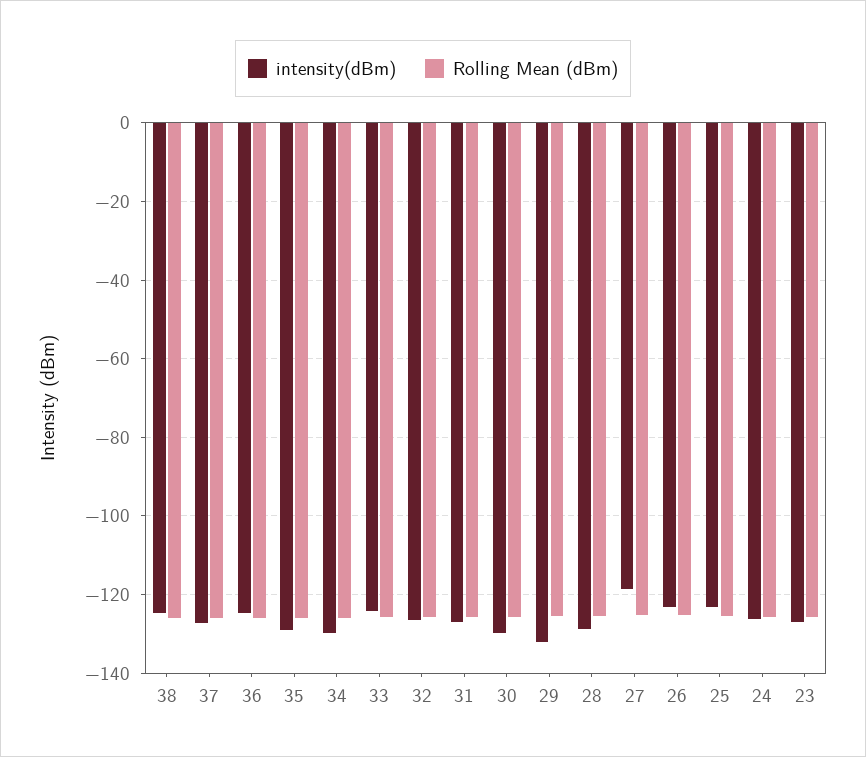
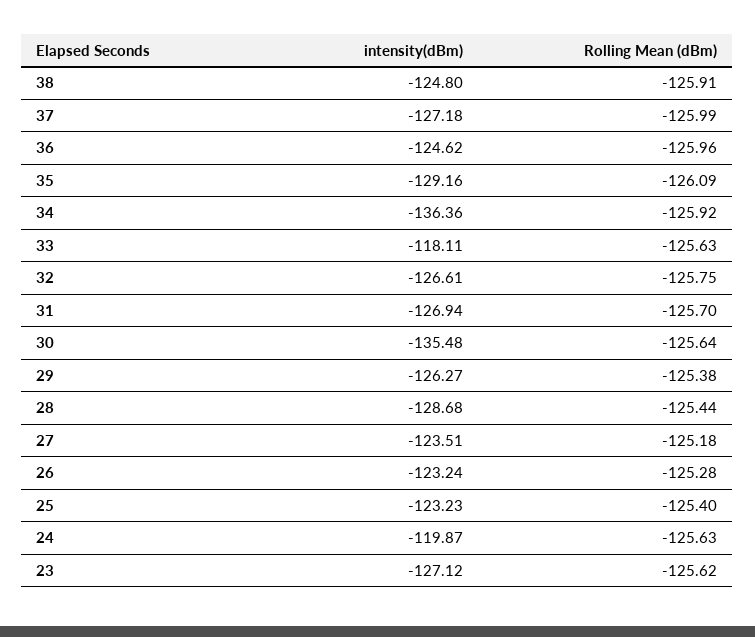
  {
    "intensity(dBm)": {
      "38": -124.8,
      "37": -127.18,
      "36": -124.62,
      "35": -129.16,
-     "34": -130,
+     "34": -136.36,
-     "33": -124,
+     "33": -118.11,
      "32": -126.61,
      "31": -126.94,
-     "30": -130,
+     "30": -135.48,
-     "29": -132,
+     "29": -126.27,
      "28": -128.68,
-     "27": -118,
+     "27": -123.51,
      "26": -123.24,
      "25": -123.23,
-     "24": -126,
+     "24": -119.87,
      "23": -127.12
    },
    "Rolling Mean (dBm)": {
      "38": -125.91,
      "37": -125.99,
      "36": -125.96,
      "35": -126.09,
      "34": -125.92,
      "33": -125.63,
      "32": -125.75,
      "31": -125.7,
      "30": -125.64,
      "29": -125.38,
      "28": -125.44,
      "27": -125.18,
      "26": -125.28,
      "25": -125.4,
      "24": -125.63,
      "23": -125.62
    }
  }

